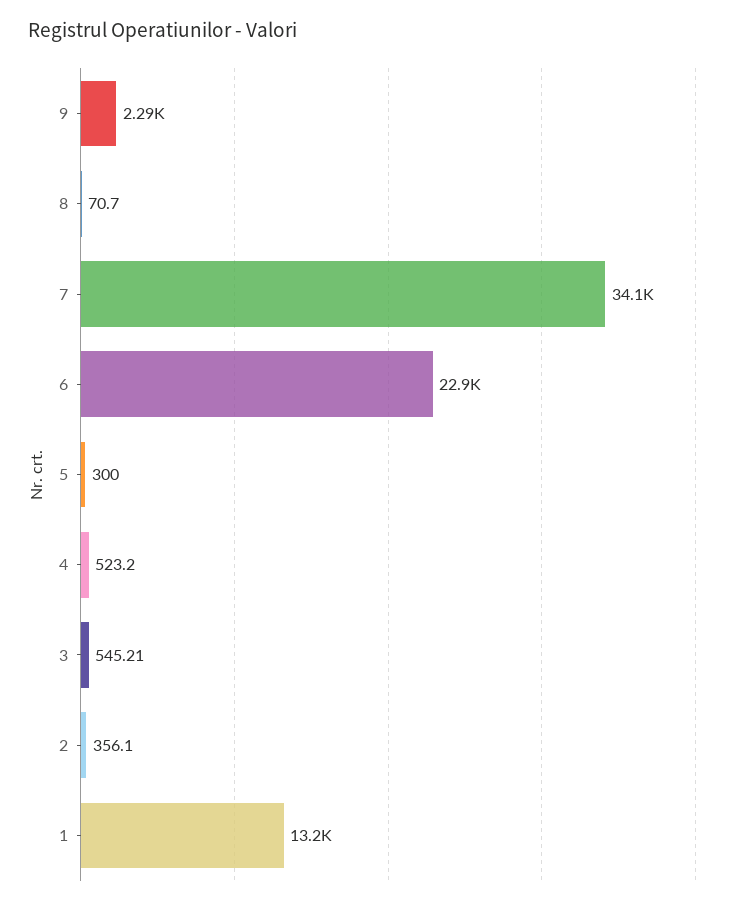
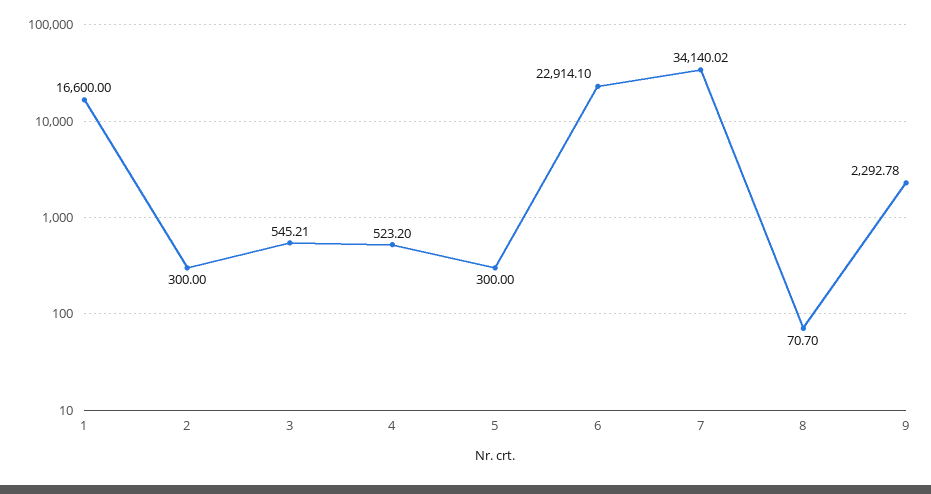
  {
    "9": 2292.78,
    "8": 70.7,
    "7": 34140.02,
    "6": 22914.1,
    "5": 300,
    "4": 523.2,
    "3": 545.21,
-   "2": 356.1,
+   "2": 300,
-   "1": 13200
+   "1": 16600
  }

